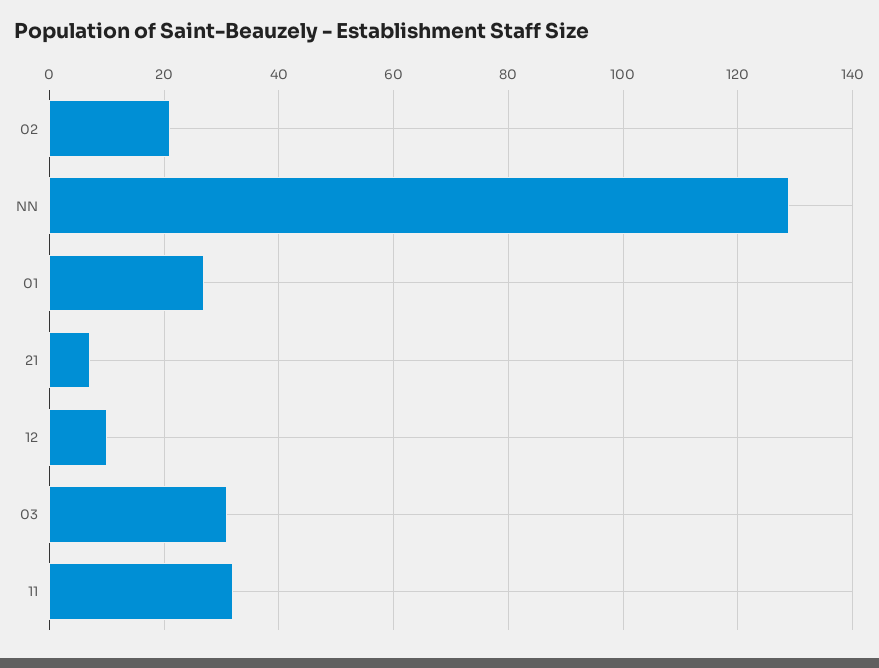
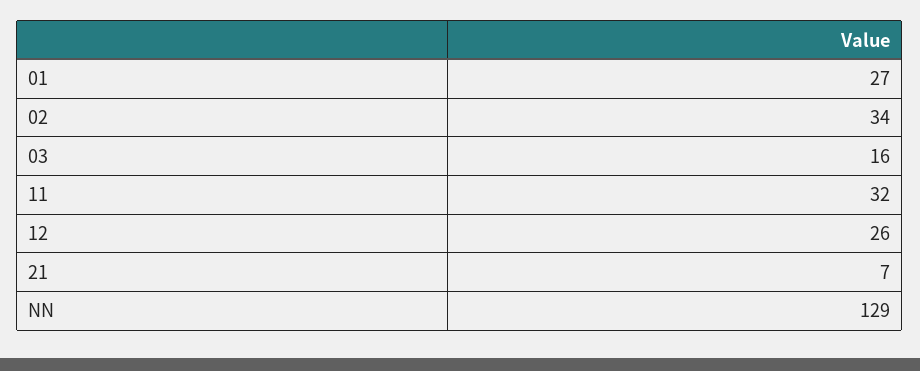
  {
-   "02": 20,
+   "02": 34,
    "NN": 129,
    "01": 27,
    "21": 7,
-   "12": 10,
+   "12": 26,
-   "03": 30,
+   "03": 16,
    "11": 32
  }

